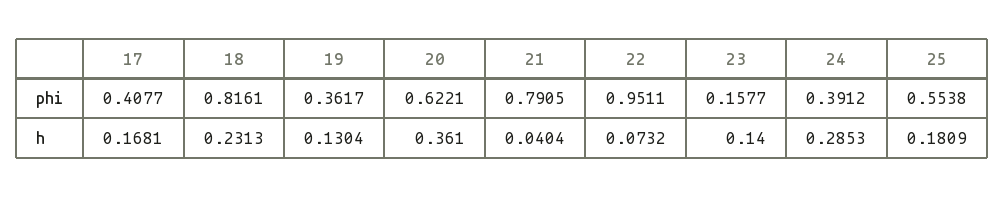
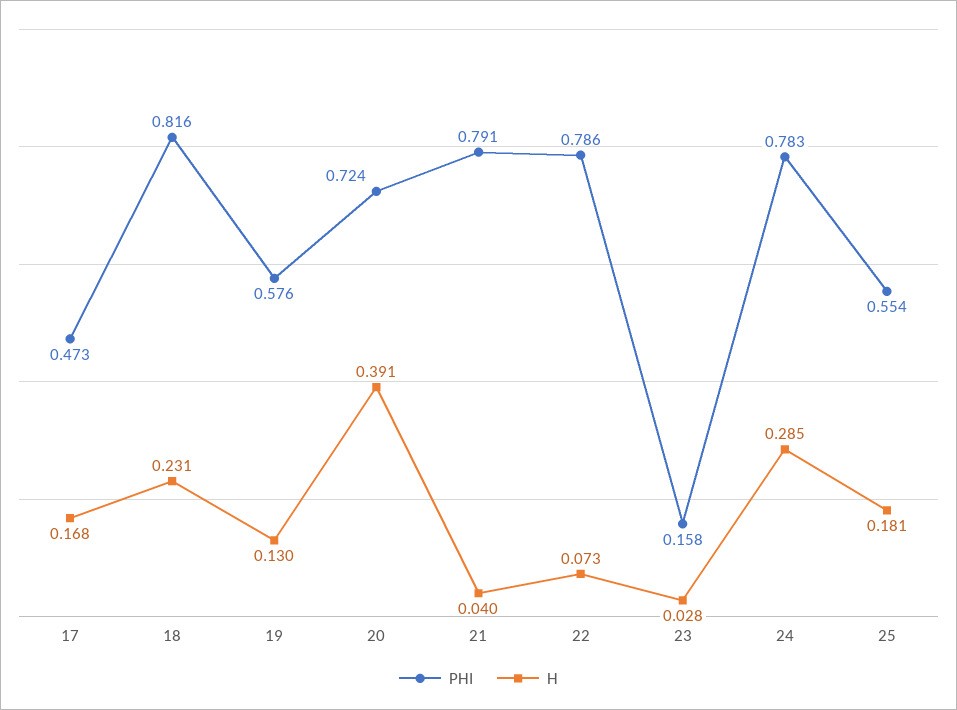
  {
    "phi": {
-     "17": 0.4077,
+     "17": 0.473,
      "18": 0.8161,
-     "19": 0.3617,
+     "19": 0.576,
-     "20": 0.6221,
+     "20": 0.724,
      "21": 0.7905,
-     "22": 0.9511,
+     "22": 0.786,
      "23": 0.1577,
-     "24": 0.3912,
+     "24": 0.783,
      "25": 0.5538
    },
    "h": {
      "17": 0.1681,
      "18": 0.2313,
      "19": 0.1304,
-     "20": 0.361,
+     "20": 0.391,
      "21": 0.0404,
      "22": 0.0732,
-     "23": 0.14,
+     "23": 0.028,
      "24": 0.2853,
      "25": 0.1809
    }
  }

